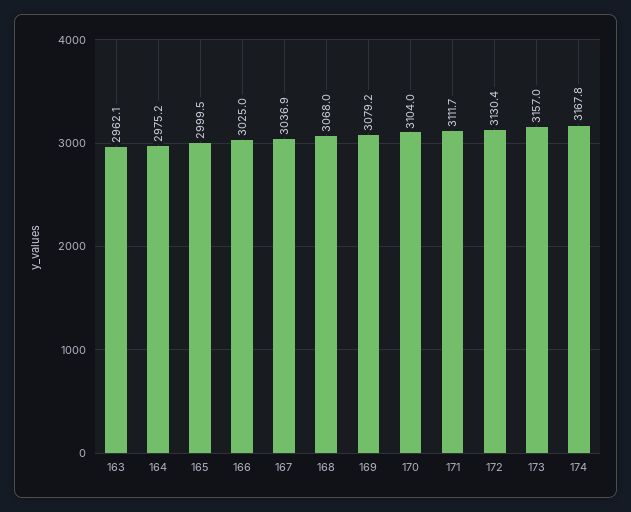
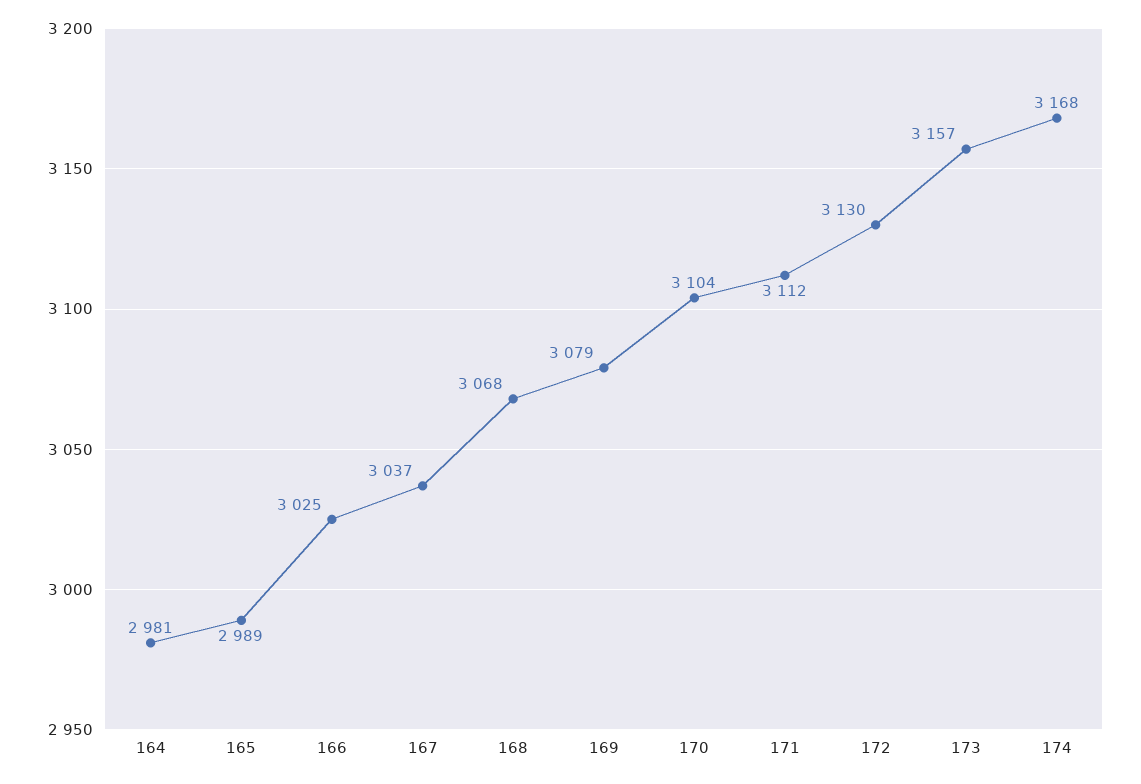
  {
-   "163": 2962.1,
-   "164": 2975.2,
+   "164": 2981,
-   "165": 2999.5,
+   "165": 2989,
    "166": 3025,
    "167": 3036.9,
    "168": 3068,
    "169": 3079.2,
    "170": 3104,
    "171": 3111.7,
    "172": 3130.4,
    "173": 3157,
    "174": 3167.8
  }

